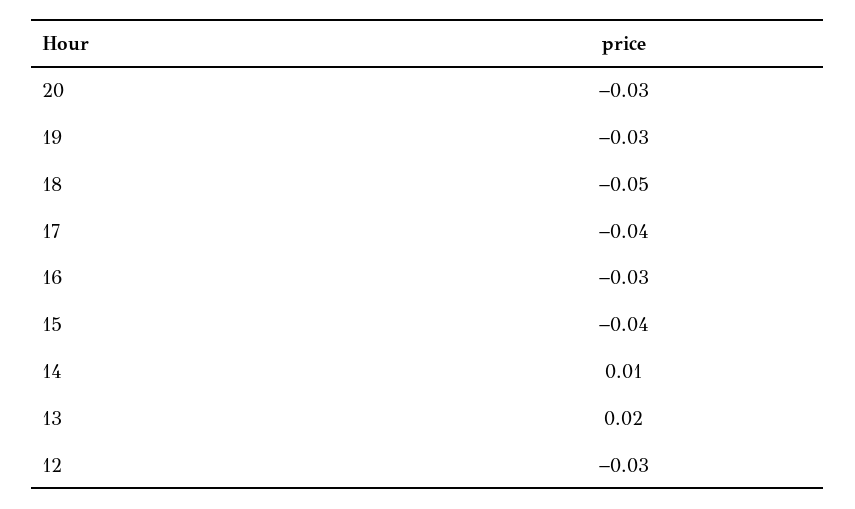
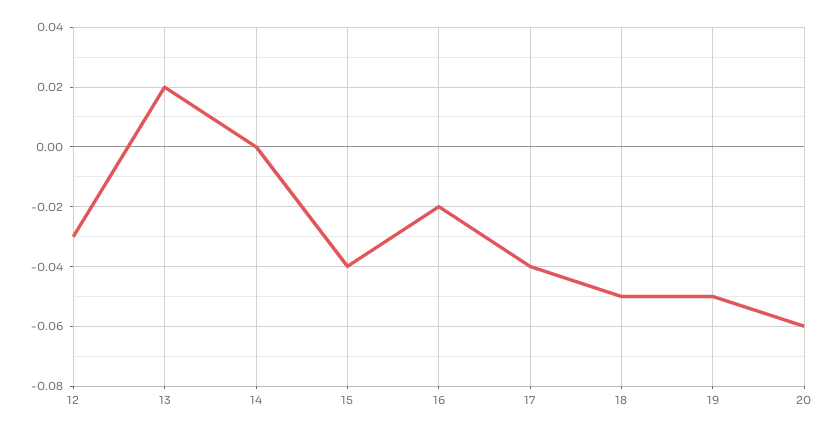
  {
-   "20": -0.03,
+   "20": -0.06,
-   "19": -0.03,
+   "19": -0.05,
    "18": -0.05,
    "17": -0.04,
-   "16": -0.03,
+   "16": -0.02,
    "15": -0.04,
-   "14": 0.01,
+   "14": 0,
    "13": 0.02,
    "12": -0.03
  }

